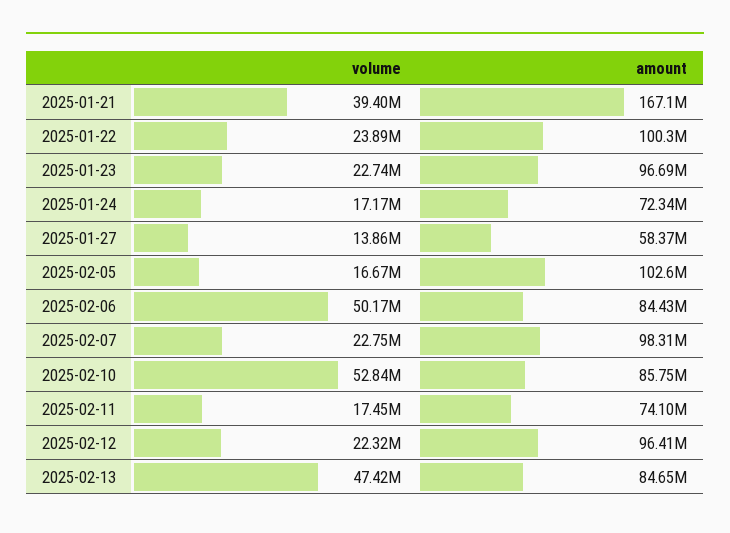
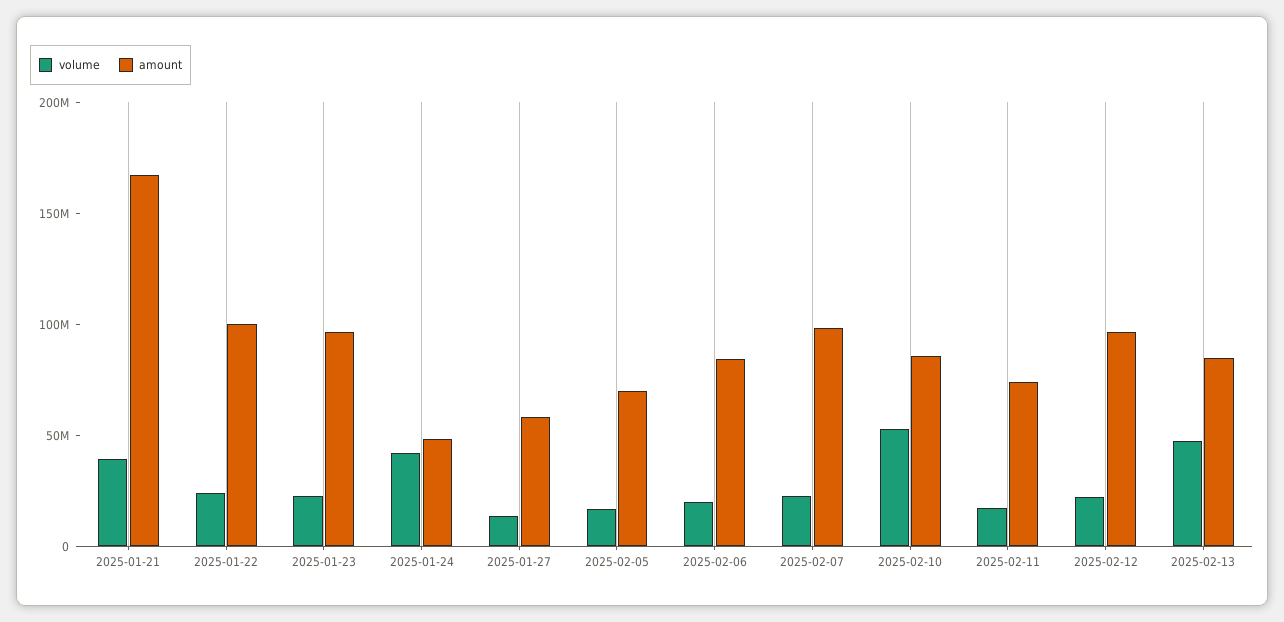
  {
    "volume": {
      "2025-01-21": 39400000,
      "2025-01-22": 23890000,
      "2025-01-23": 22740000,
-     "2025-01-24": 17170000,
+     "2025-01-24": 40000000,
      "2025-01-27": 13860000,
      "2025-02-05": 16670000,
-     "2025-02-06": 50170000,
+     "2025-02-06": 20000000,
      "2025-02-07": 22750000,
      "2025-02-10": 52840000,
      "2025-02-11": 17450000,
      "2025-02-12": 22320000,
      "2025-02-13": 47420000
    },
    "amount": {
      "2025-01-21": 167100000,
      "2025-01-22": 100300000,
      "2025-01-23": 96690000,
-     "2025-01-24": 72340000,
+     "2025-01-24": 50000000,
      "2025-01-27": 58370000,
-     "2025-02-05": 102600000,
+     "2025-02-05": 70000000,
      "2025-02-06": 84430000,
      "2025-02-07": 98310000,
      "2025-02-10": 85750000,
      "2025-02-11": 74100000,
      "2025-02-12": 96410000,
      "2025-02-13": 84650000
    }
  }

